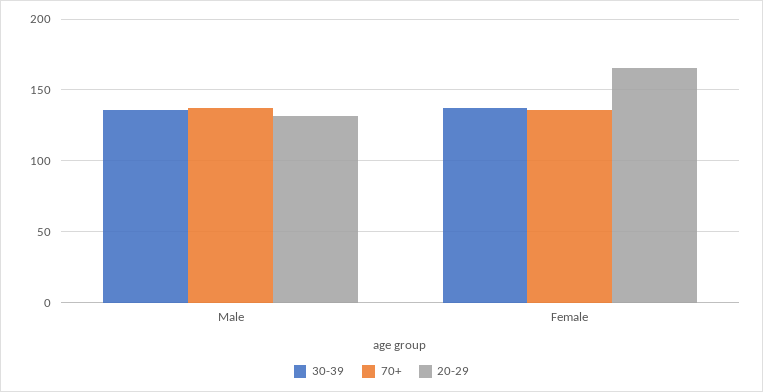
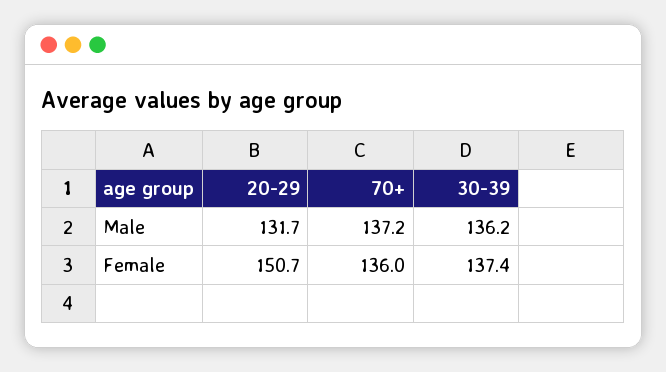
  {
    "30-39": {
      "Male": 136.2,
      "Female": 137.4
    },
    "70+": {
      "Male": 137.2,
      "Female": 136
    },
    "20-29": {
      "Male": 131.7,
-     "Female": 165
+     "Female": 150.7
    }
  }

